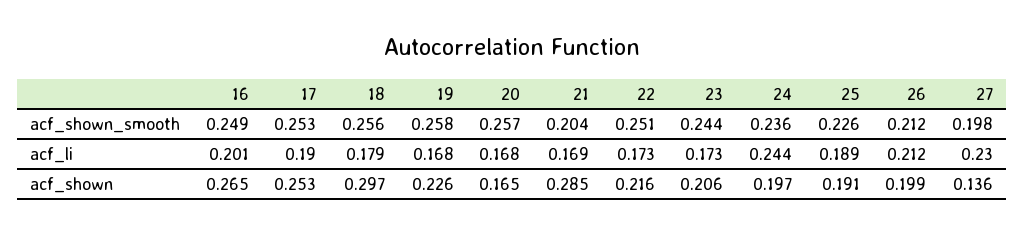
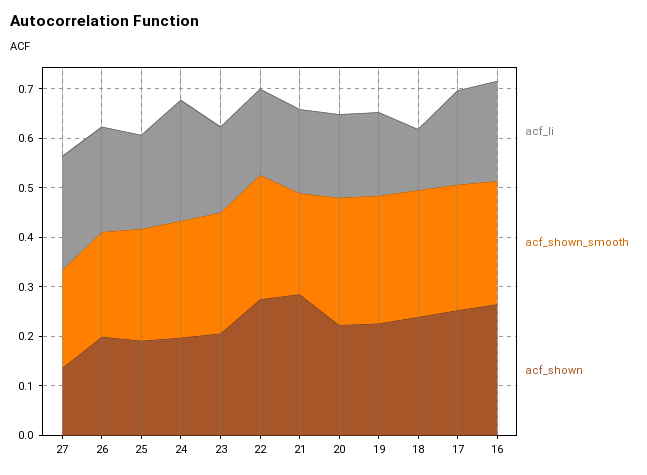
  {
    "acf_shown_smooth": {
      "16": 0.249,
      "17": 0.253,
      "18": 0.256,
      "19": 0.258,
      "20": 0.257,
      "21": 0.204,
      "22": 0.251,
      "23": 0.244,
      "24": 0.236,
      "25": 0.226,
      "26": 0.212,
      "27": 0.198
    },
    "acf_li": {
      "16": 0.201,
      "17": 0.19,
-     "18": 0.179,
+     "18": 0.12,
      "19": 0.168,
      "20": 0.168,
      "21": 0.169,
      "22": 0.173,
      "23": 0.173,
      "24": 0.244,
      "25": 0.189,
      "26": 0.212,
      "27": 0.23
    },
    "acf_shown": {
      "16": 0.265,
      "17": 0.253,
-     "18": 0.297,
+     "18": 0.24,
      "19": 0.226,
-     "20": 0.165,
+     "20": 0.22,
      "21": 0.285,
-     "22": 0.216,
+     "22": 0.28,
      "23": 0.206,
      "24": 0.197,
      "25": 0.191,
      "26": 0.199,
      "27": 0.136
    }
  }

